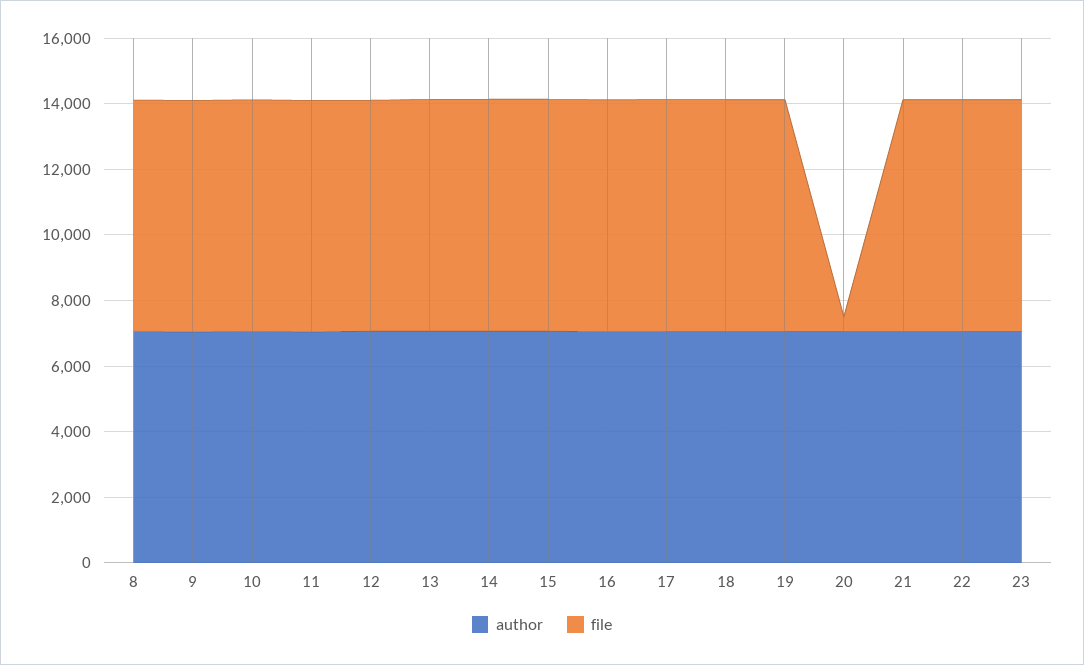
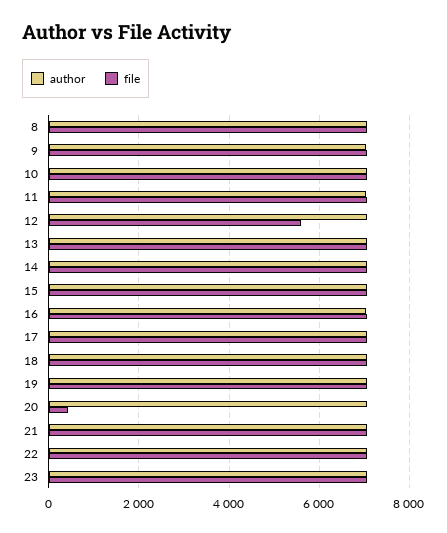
  {
    "author": {
      "8": 7000,
      "9": 7000,
      "10": 7000,
      "11": 7000,
      "12": 7000,
      "13": 7000,
      "14": 7000,
      "15": 7000,
      "16": 7000,
      "17": 7000,
      "18": 7000,
      "19": 7000,
      "20": 7000,
      "21": 7000,
      "22": 7000,
      "23": 7000
    },
    "file": {
      "8": 7000,
      "9": 7000,
      "10": 7000,
      "11": 7000,
-     "12": 7000,
+     "12": 5600,
      "13": 7000,
      "14": 7000,
      "15": 7000,
      "16": 7000,
      "17": 7000,
      "18": 7000,
      "19": 7000,
      "20": 400,
      "21": 7000,
      "22": 7000,
      "23": 7000
    }
  }

